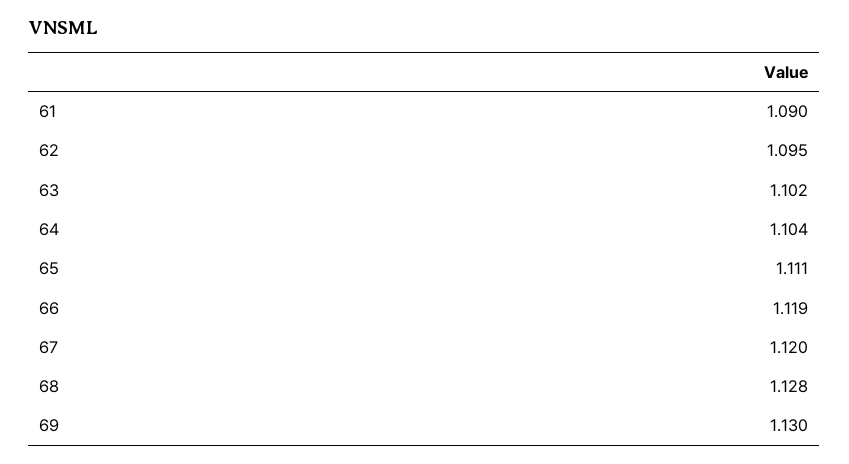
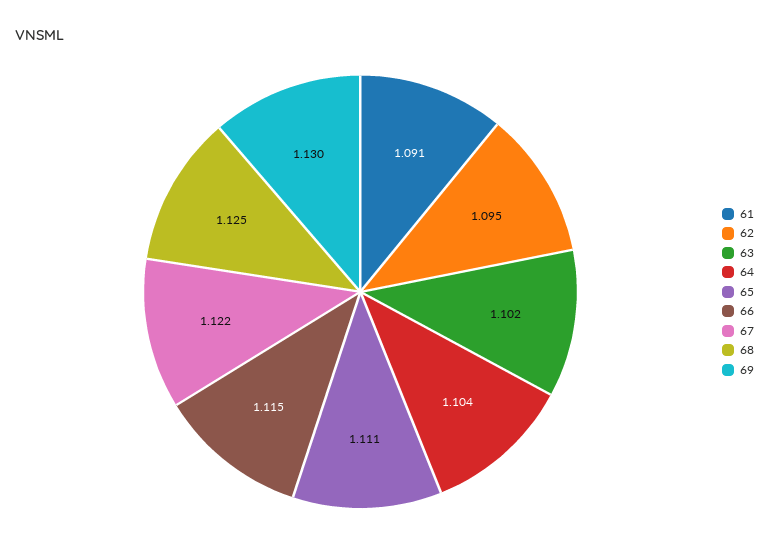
  {
-   "61": 1.09,
+   "61": 1.091,
    "62": 1.095,
    "63": 1.102,
    "64": 1.104,
    "65": 1.111,
-   "66": 1.119,
+   "66": 1.115,
-   "67": 1.12,
+   "67": 1.122,
-   "68": 1.128,
+   "68": 1.125,
    "69": 1.13
  }

